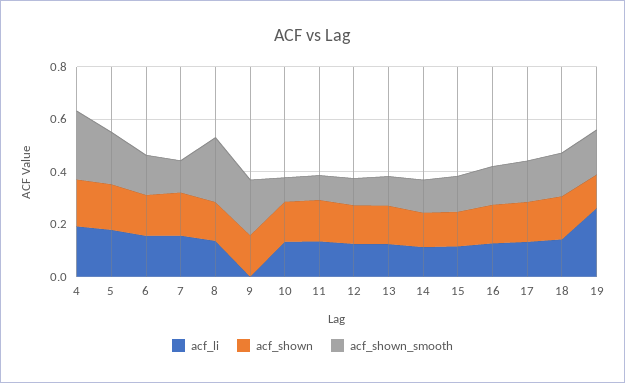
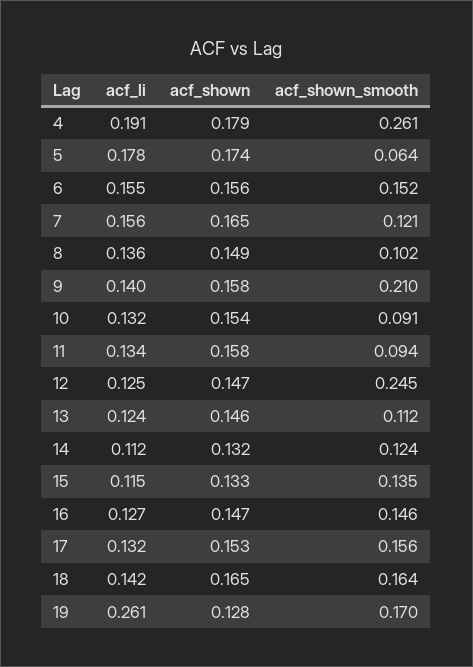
  {
    "acf_li": {
      "4": 0.191,
      "5": 0.178,
      "6": 0.155,
      "7": 0.156,
      "8": 0.136,
-     "9": 0,
+     "9": 0.14,
      "10": 0.132,
      "11": 0.134,
      "12": 0.125,
      "13": 0.124,
      "14": 0.112,
      "15": 0.115,
      "16": 0.127,
      "17": 0.132,
      "18": 0.142,
      "19": 0.261
    },
    "acf_shown": {
      "4": 0.179,
      "5": 0.174,
      "6": 0.156,
      "7": 0.165,
      "8": 0.149,
      "9": 0.158,
      "10": 0.154,
      "11": 0.158,
      "12": 0.147,
      "13": 0.146,
      "14": 0.132,
      "15": 0.133,
      "16": 0.147,
      "17": 0.153,
      "18": 0.165,
      "19": 0.128
    },
    "acf_shown_smooth": {
      "4": 0.261,
-     "5": 0.2,
+     "5": 0.064,
      "6": 0.152,
      "7": 0.121,
-     "8": 0.25,
+     "8": 0.102,
      "9": 0.21,
      "10": 0.091,
      "11": 0.094,
-     "12": 0.1,
+     "12": 0.245,
      "13": 0.112,
      "14": 0.124,
      "15": 0.135,
      "16": 0.146,
      "17": 0.156,
      "18": 0.164,
      "19": 0.17
    }
  }

